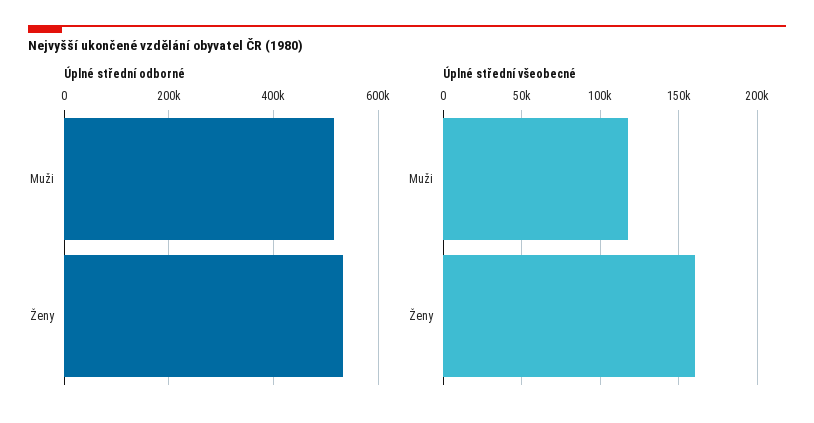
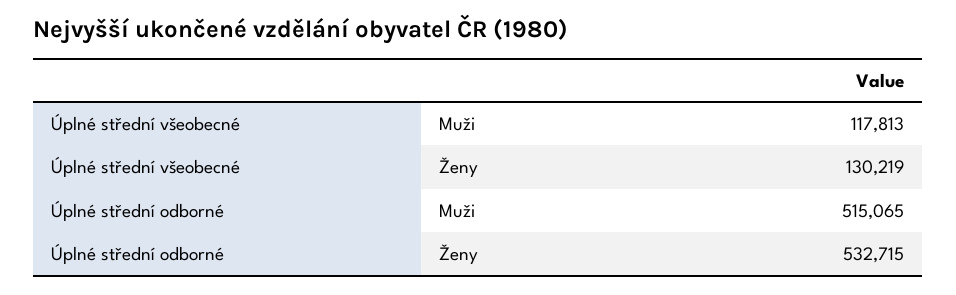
  {
    "Úplné střední odborné": {
      "Muži": 515065,
      "Ženy": 532715
    },
    "Úplné střední všeobecné": {
      "Muži": 117813,
-     "Ženy": 160000
+     "Ženy": 130219
    }
  }

